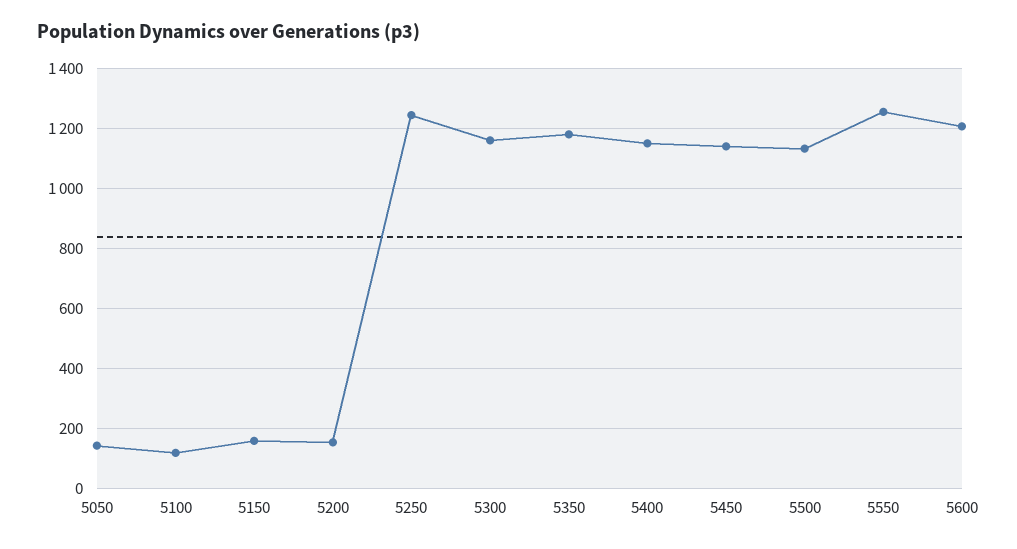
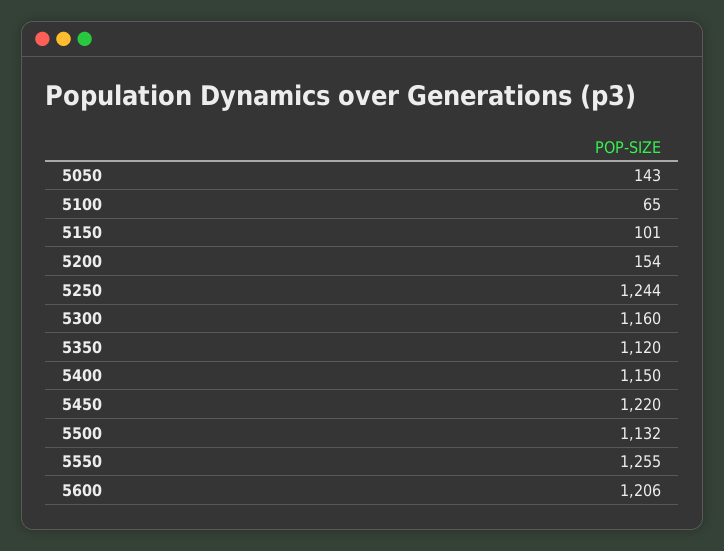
  {
    "5050": 143,
-   "5100": 120,
+   "5100": 65,
-   "5150": 160,
+   "5150": 101,
    "5200": 154,
    "5250": 1244,
    "5300": 1160,
-   "5350": 1180,
+   "5350": 1120,
    "5400": 1150,
-   "5450": 1140,
+   "5450": 1220,
    "5500": 1132,
    "5550": 1255,
    "5600": 1206
  }

